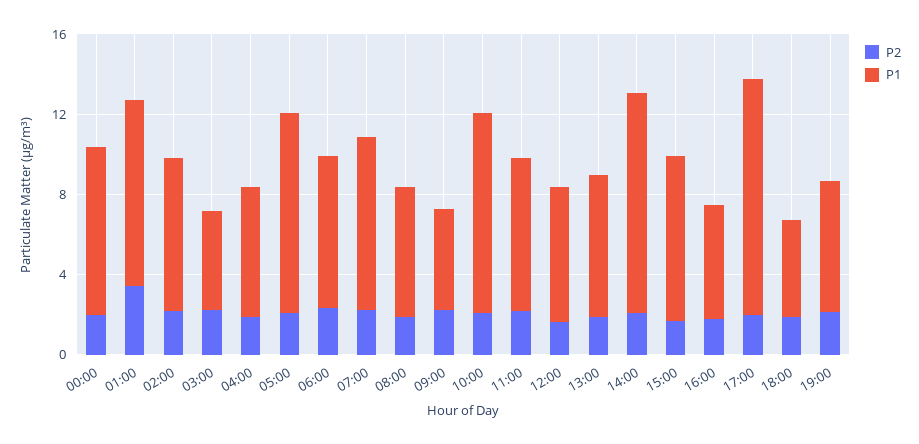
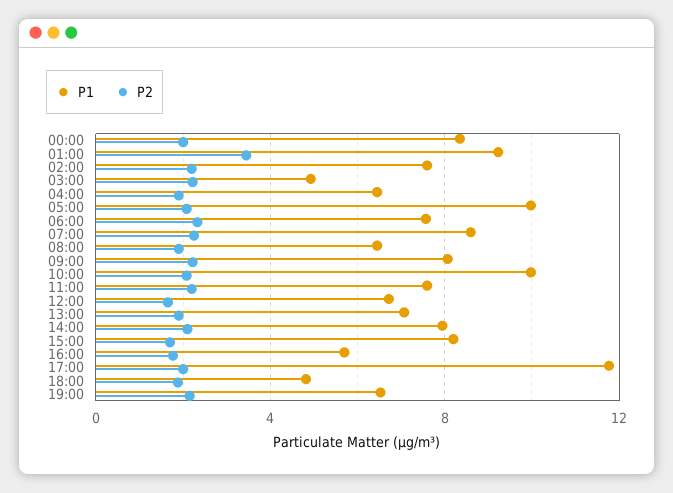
  {
    "P2": {
      "00:00": 2,
      "01:00": 3.5,
      "02:00": 2,
      "03:00": 2,
      "04:00": 2,
      "05:00": 2,
      "06:00": 2.5,
      "07:00": 2.5,
      "08:00": 2,
      "09:00": 2,
      "10:00": 2,
      "11:00": 2,
      "12:00": 1.5,
      "13:00": 2,
      "14:00": 2,
      "15:00": 1.5,
      "16:00": 2,
      "17:00": 2,
      "18:00": 2,
      "19:00": 2
    },
    "P1": {
      "00:00": 8.5,
      "01:00": 9,
      "02:00": 7.5,
      "03:00": 5,
      "04:00": 6.5,
      "05:00": 10,
      "06:00": 7.5,
      "07:00": 8.5,
      "08:00": 6.5,
-     "09:00": 5,
+     "09:00": 8,
      "10:00": 10,
      "11:00": 7.5,
      "12:00": 6.5,
      "13:00": 7,
-     "14:00": 11,
+     "14:00": 8,
      "15:00": 8,
      "16:00": 5.5,
      "17:00": 12,
      "18:00": 5,
      "19:00": 6.5
    }
  }

